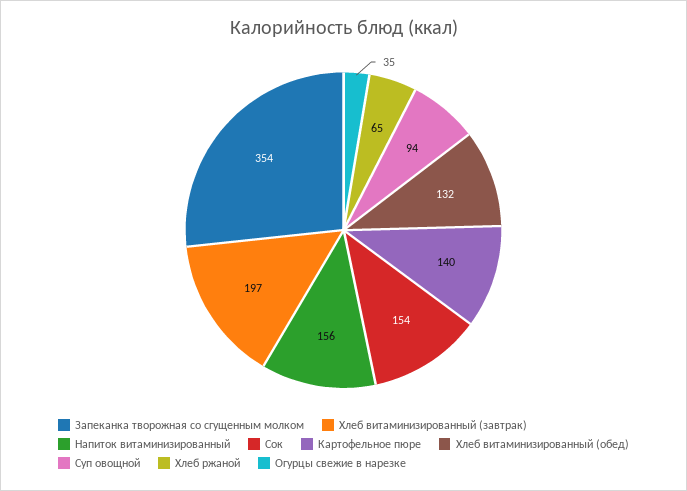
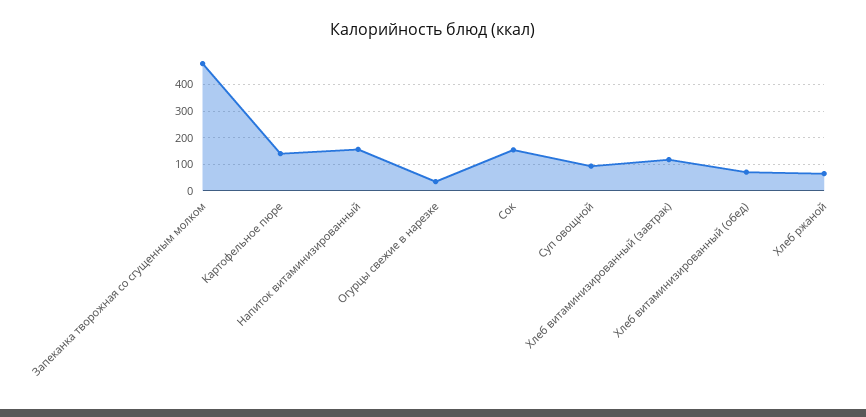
  {
-   "Запеканка творожная со сгущенным молком": 354,
+   "Запеканка творожная со сгущенным молком": 475,
-   "Хлеб витаминизированный (завтрак)": 197,
+   "Хлеб витаминизированный (завтрак)": 125,
    "Напиток витаминизированный": 156,
    "Сок": 154,
    "Картофельное пюре": 140,
-   "Хлеб витаминизированный (обед)": 132,
+   "Хлеб витаминизированный (обед)": 75,
    "Суп овощной": 94,
    "Хлеб ржаной": 65,
    "Огурцы свежие в нарезке": 35
  }

